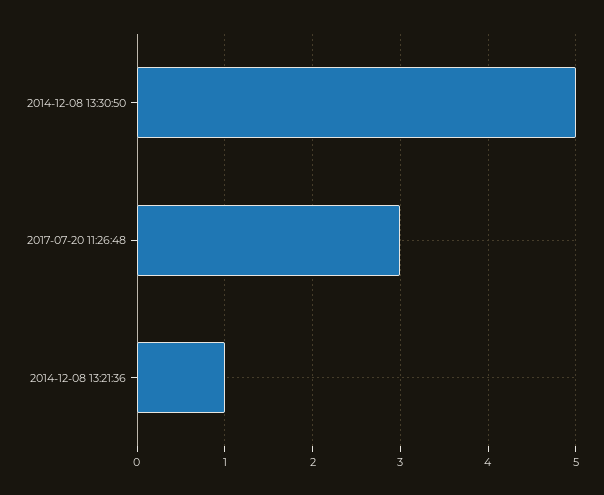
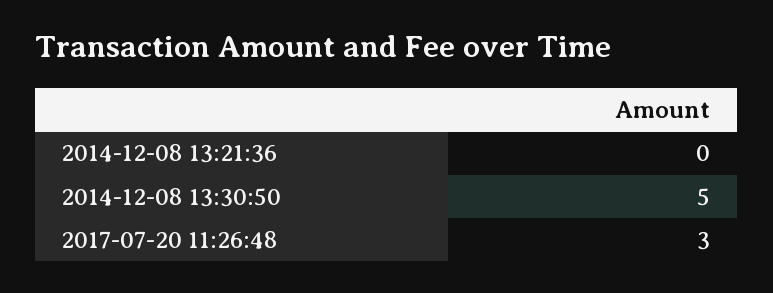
  {
    "2014-12-08 13:30:50": 5,
    "2017-07-20 11:26:48": 3,
-   "2014-12-08 13:21:36": 1
+   "2014-12-08 13:21:36": 0
  }

